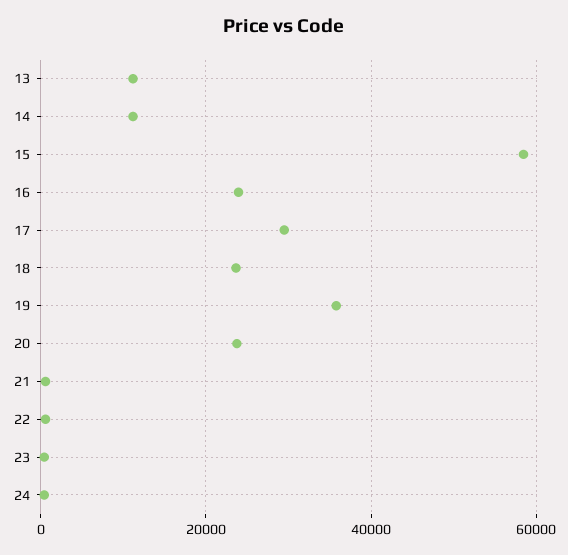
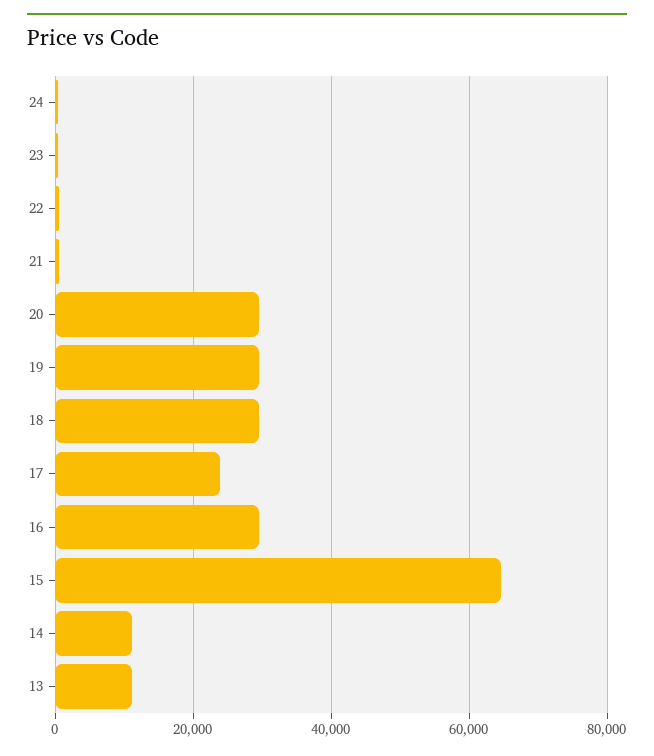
  {
    "13": 12000,
    "14": 12000,
-   "15": 58000,
+   "15": 64000,
-   "16": 24000,
+   "16": 30000,
-   "17": 30000,
+   "17": 24000,
-   "18": 24000,
+   "18": 30000,
-   "19": 36000,
+   "19": 30000,
-   "20": 24000,
+   "20": 30000,
    "21": 0,
    "22": 0,
    "23": 0,
    "24": 0
  }

